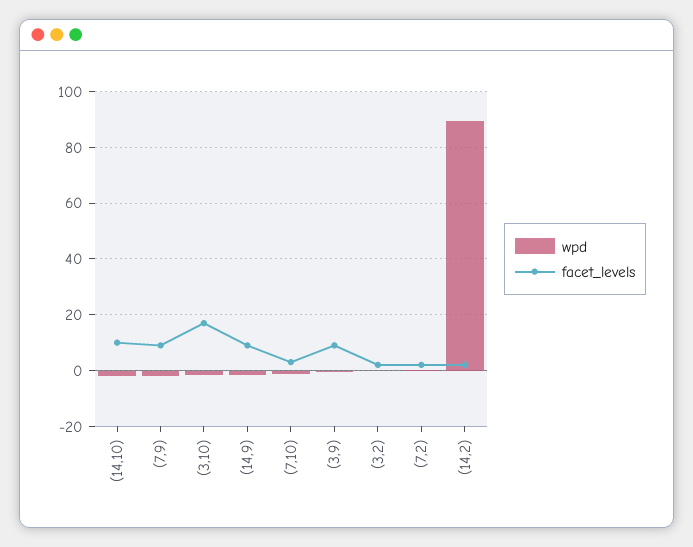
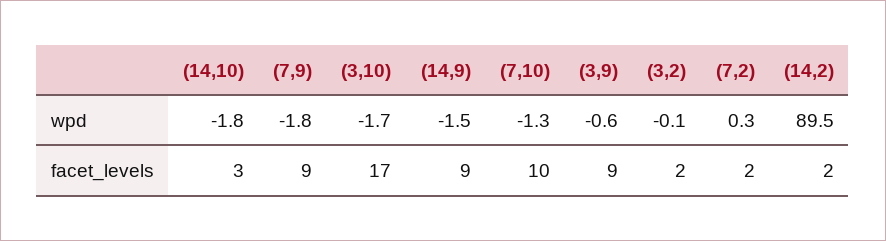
  {
    "wpd": {
      "(14,10)": -1.8,
      "(7,9)": -1.8,
      "(3,10)": -1.7,
      "(14,9)": -1.5,
      "(7,10)": -1.3,
      "(3,9)": -0.6,
      "(3,2)": -0.1,
      "(7,2)": 0.3,
      "(14,2)": 89.5
    },
    "facet_levels": {
-     "(14,10)": 10,
+     "(14,10)": 3,
      "(7,9)": 9,
      "(3,10)": 17,
      "(14,9)": 9,
-     "(7,10)": 2.5,
+     "(7,10)": 10,
      "(3,9)": 9,
      "(3,2)": 2,
      "(7,2)": 2,
      "(14,2)": 2
    }
  }

